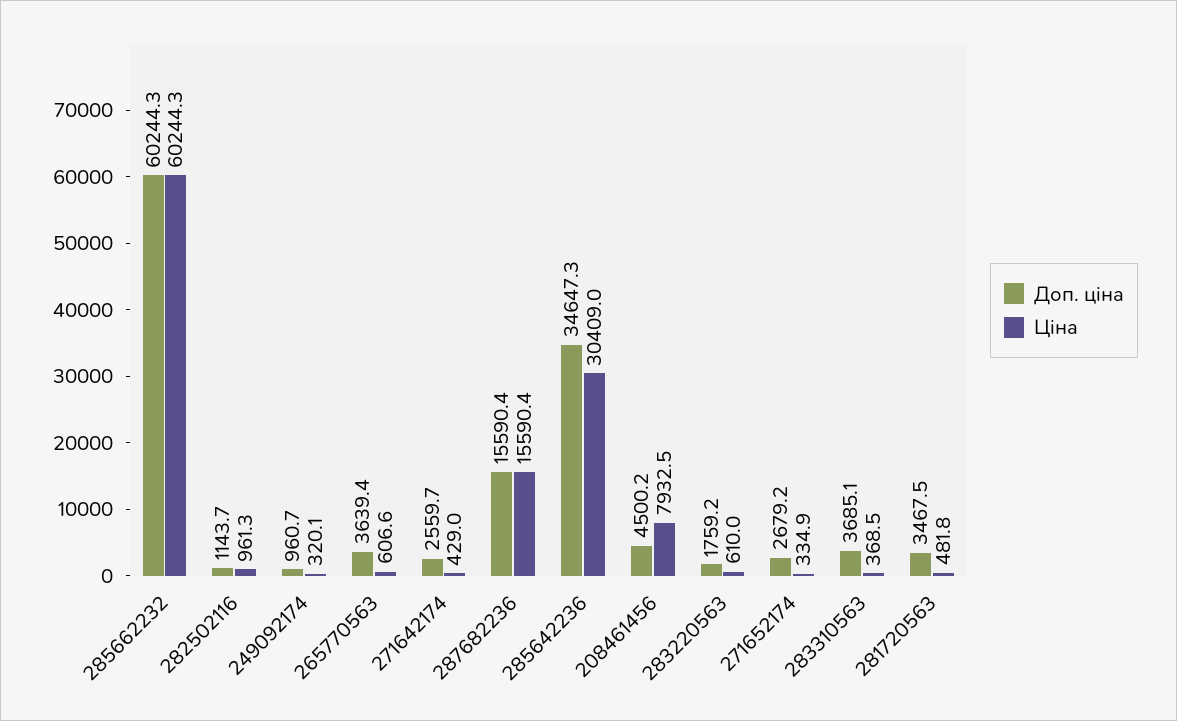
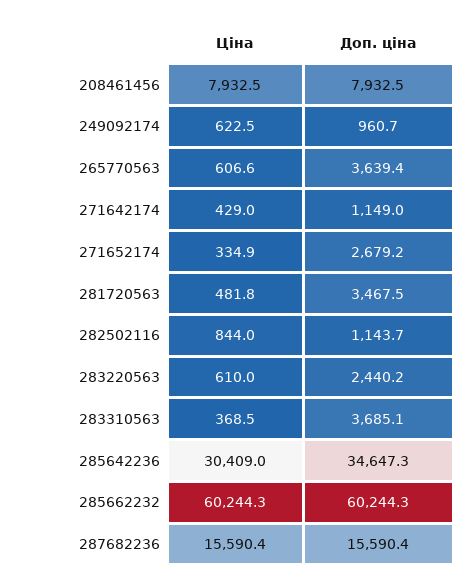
  {
    "Доп. ціна": {
      "285662232": 60244.3,
      "282502116": 1143.7,
      "249092174": 960.7,
      "265770563": 3639.4,
-     "271642174": 2559.7,
+     "271642174": 1149,
      "287682236": 15590.4,
      "285642236": 34647.3,
-     "208461456": 4500.2,
+     "208461456": 7932.5,
-     "283220563": 1759.2,
+     "283220563": 2440.2,
      "271652174": 2679.2,
      "283310563": 3685.1,
      "281720563": 3467.5
    },
    "Ціна": {
      "285662232": 60244.3,
-     "282502116": 961.3,
+     "282502116": 844,
-     "249092174": 320.1,
+     "249092174": 622.5,
      "265770563": 606.6,
      "271642174": 429,
      "287682236": 15590.4,
      "285642236": 30409,
      "208461456": 7932.5,
      "283220563": 610,
      "271652174": 334.9,
      "283310563": 368.5,
      "281720563": 481.8
    }
  }

